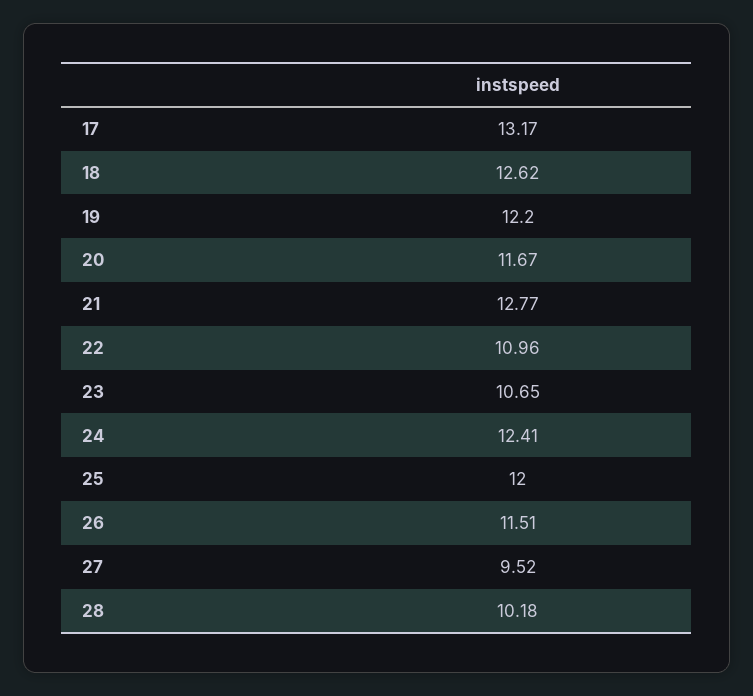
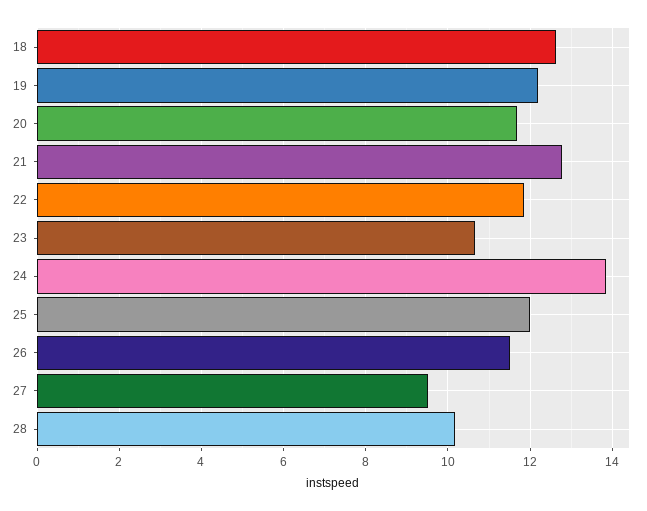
  {
-   "17": 13.17,
    "18": 12.62,
    "19": 12.2,
    "20": 11.67,
    "21": 12.77,
-   "22": 10.96,
+   "22": 11.8,
    "23": 10.65,
-   "24": 12.41,
+   "24": 13.8,
    "25": 12,
    "26": 11.51,
    "27": 9.52,
    "28": 10.18
  }

